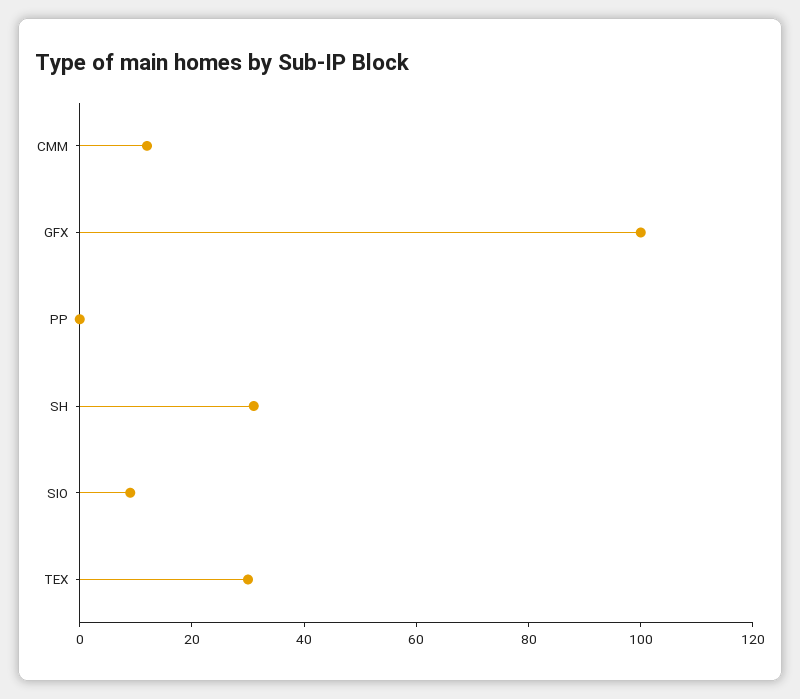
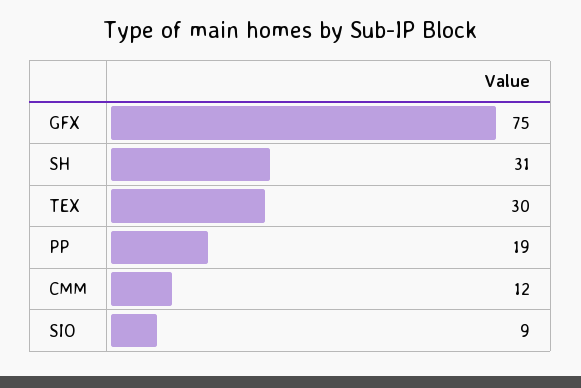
  {
    "CMM": 12,
-   "GFX": 100,
+   "GFX": 75,
-   "PP": 0,
+   "PP": 19,
    "SH": 31,
    "SIO": 9,
    "TEX": 30
  }

